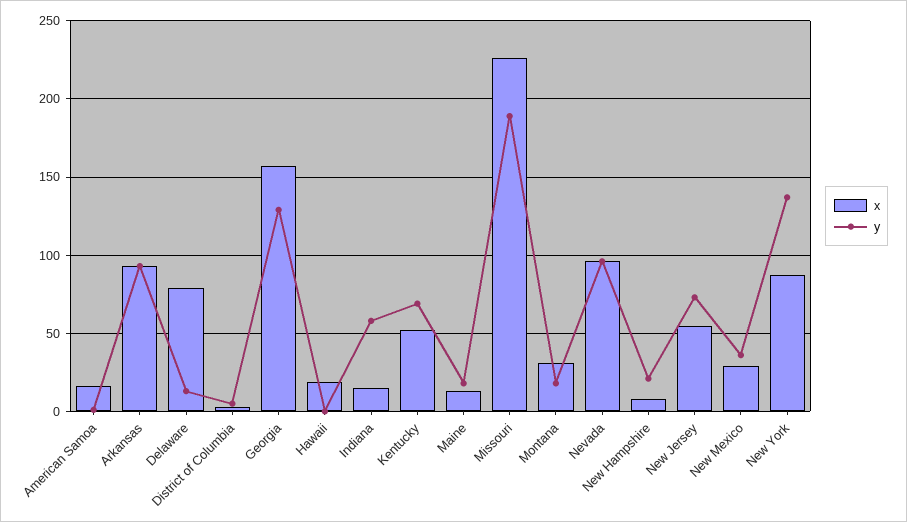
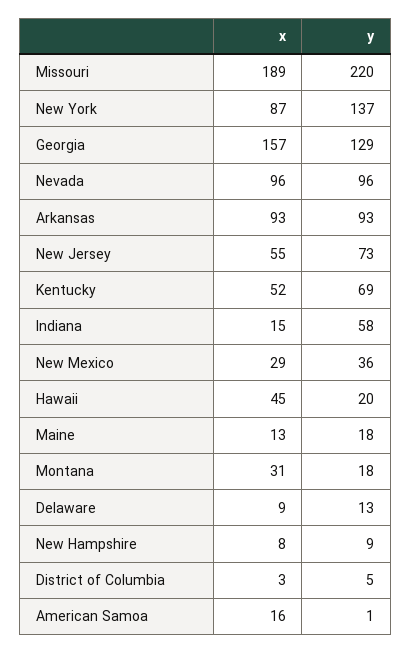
  {
    "x": {
      "American Samoa": 16,
      "Arkansas": 93,
-     "Delaware": 80,
+     "Delaware": 9,
      "District of Columbia": 3,
      "Georgia": 157,
-     "Hawaii": 20,
+     "Hawaii": 45,
      "Indiana": 15,
      "Kentucky": 52,
      "Maine": 13,
-     "Missouri": 225,
+     "Missouri": 189,
      "Montana": 31,
      "Nevada": 96,
      "New Hampshire": 8,
      "New Jersey": 55,
      "New Mexico": 29,
      "New York": 87
    },
    "y": {
      "American Samoa": 1,
      "Arkansas": 93,
      "Delaware": 13,
      "District of Columbia": 5,
      "Georgia": 129,
-     "Hawaii": 0,
+     "Hawaii": 20,
      "Indiana": 58,
      "Kentucky": 69,
      "Maine": 18,
-     "Missouri": 190,
+     "Missouri": 220,
      "Montana": 18,
      "Nevada": 96,
-     "New Hampshire": 20,
+     "New Hampshire": 9,
      "New Jersey": 73,
      "New Mexico": 36,
      "New York": 137
    }
  }

